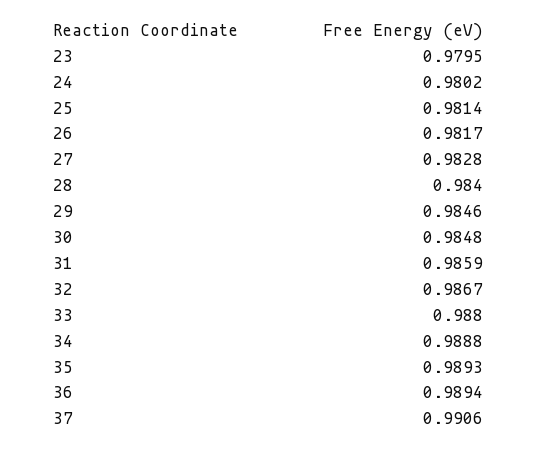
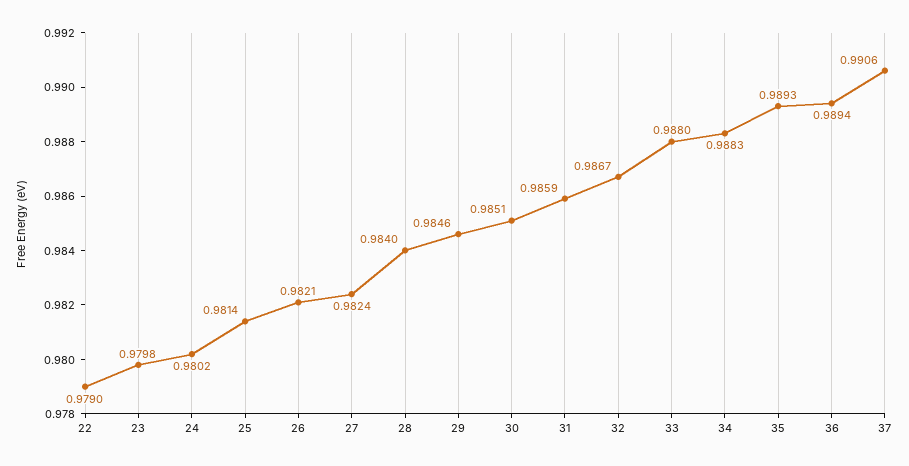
  {
-   "23": 0.9795,
+   "23": 0.9798,
    "24": 0.9802,
    "25": 0.9814,
-   "26": 0.9817,
+   "26": 0.9821,
-   "27": 0.9828,
+   "27": 0.9824,
    "28": 0.984,
    "29": 0.9846,
-   "30": 0.9848,
+   "30": 0.9851,
    "31": 0.9859,
    "32": 0.9867,
    "33": 0.988,
-   "34": 0.9888,
+   "34": 0.9883,
    "35": 0.9893,
    "36": 0.9894,
-   "37": 0.9906
+   "37": 0.9906,
+   "22": 0.979
  }

